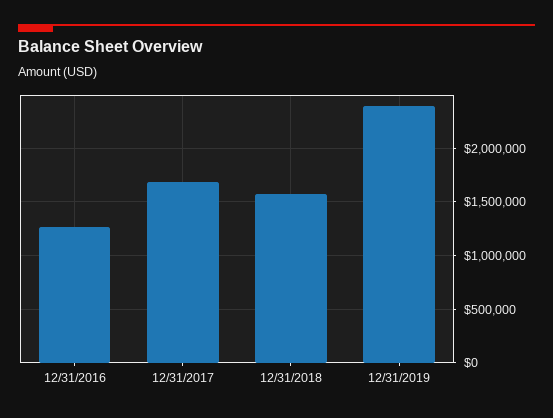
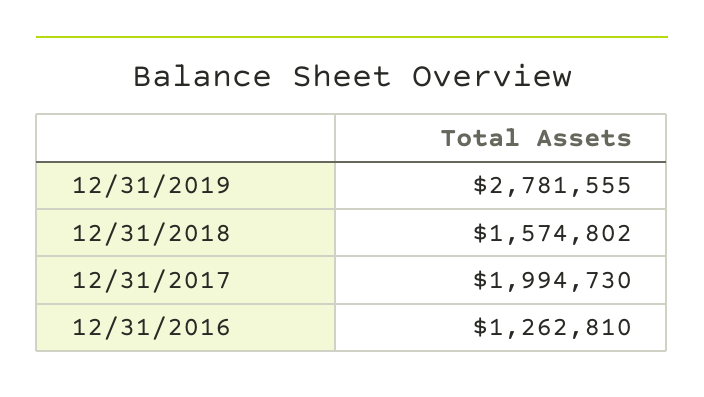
  {
    "12/31/2016": 1262810,
-   "12/31/2017": 1700000,
+   "12/31/2017": 1994730,
    "12/31/2018": 1574802,
-   "12/31/2019": 2400000
+   "12/31/2019": 2781555
  }

